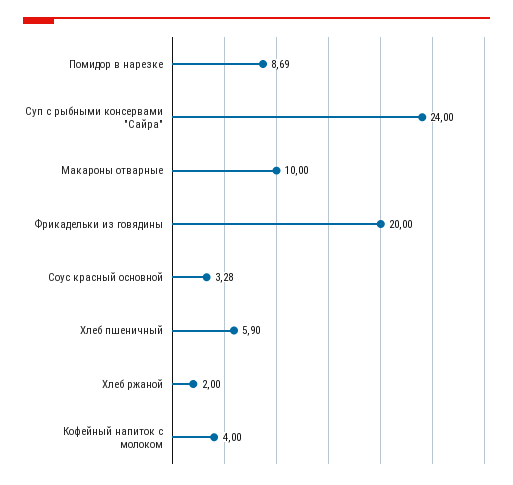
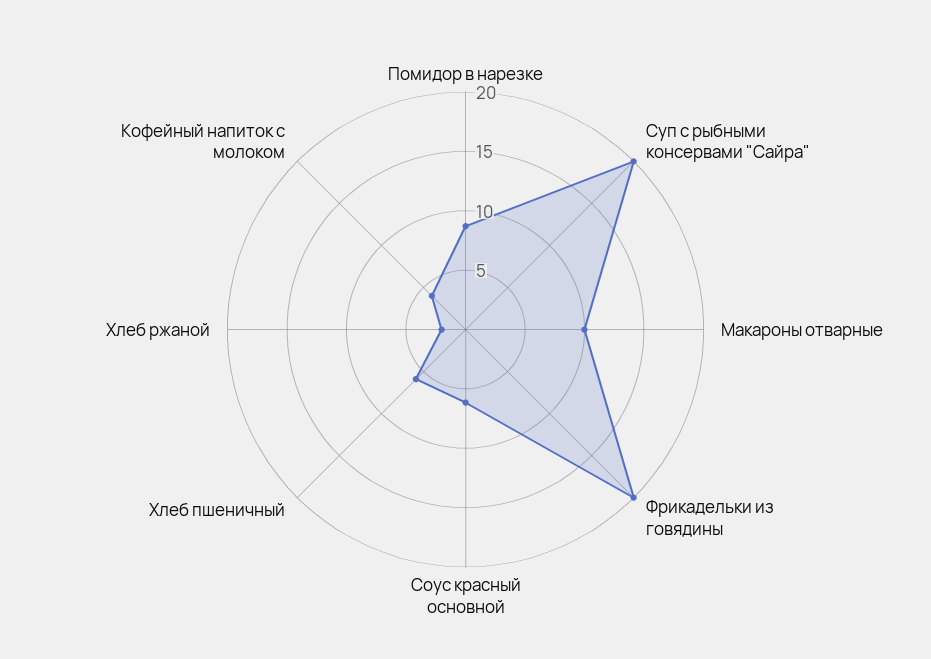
  {
    "Помидор в нарезке": 8.69,
-   "Суп с рыбными консервами \"Сайра\"": 24,
+   "Суп с рыбными консервами \"Сайра\"": 20,
    "Макароны отварные": 10,
    "Фрикадельки из говядины": 20,
-   "Соус красный основной": 3.28,
+   "Соус красный основной": 6,
    "Хлеб пшеничный": 5.9,
    "Хлеб ржаной": 2,
    "Кофейный напиток с молоком": 4
  }

